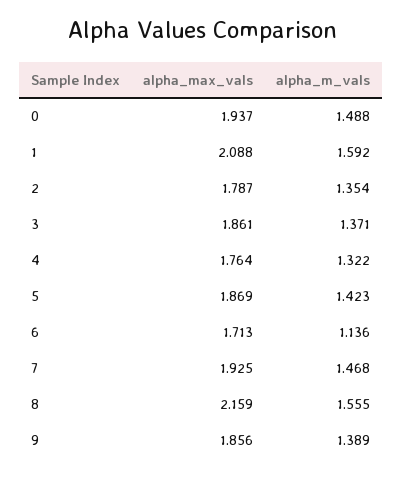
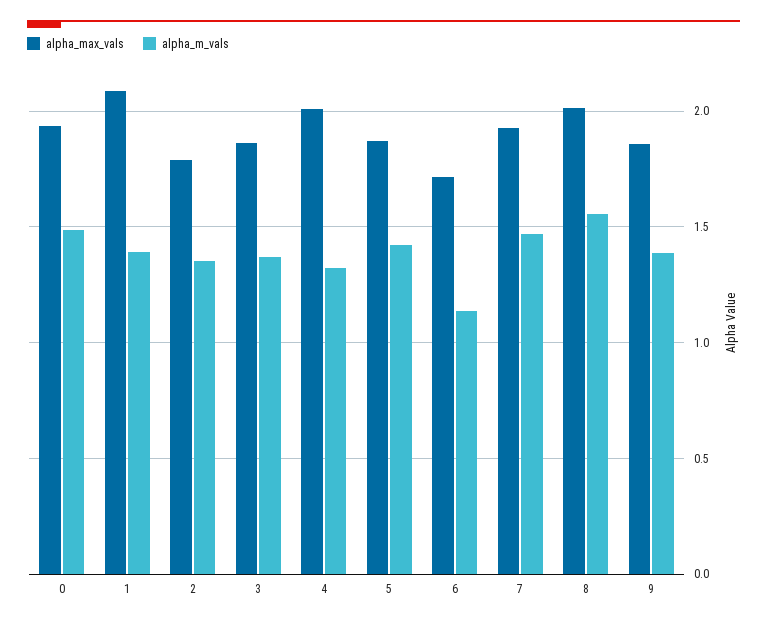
  {
    "alpha_max_vals": {
      "0": 1.937,
      "1": 2.088,
      "2": 1.787,
      "3": 1.861,
-     "4": 1.764,
+     "4": 2,
      "5": 1.869,
      "6": 1.713,
      "7": 1.925,
-     "8": 2.159,
+     "8": 2,
      "9": 1.856
    },
    "alpha_m_vals": {
      "0": 1.488,
-     "1": 1.592,
+     "1": 1.4,
      "2": 1.354,
      "3": 1.371,
      "4": 1.322,
      "5": 1.423,
      "6": 1.136,
      "7": 1.468,
      "8": 1.555,
      "9": 1.389
    }
  }

